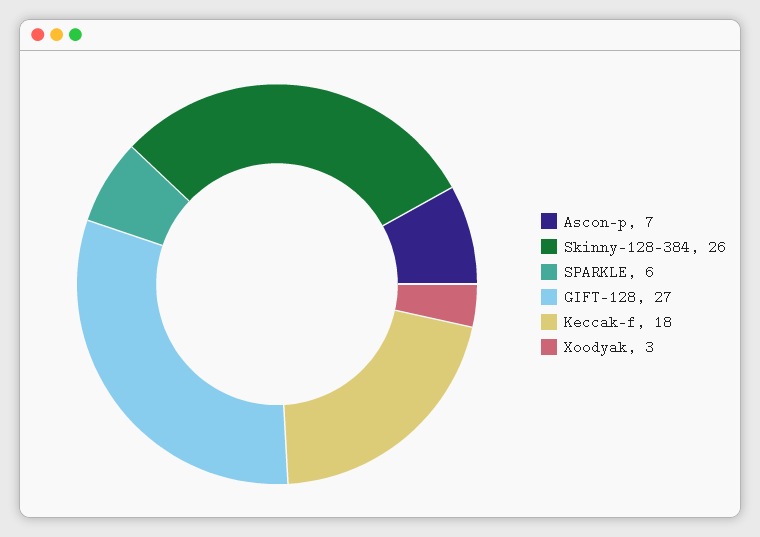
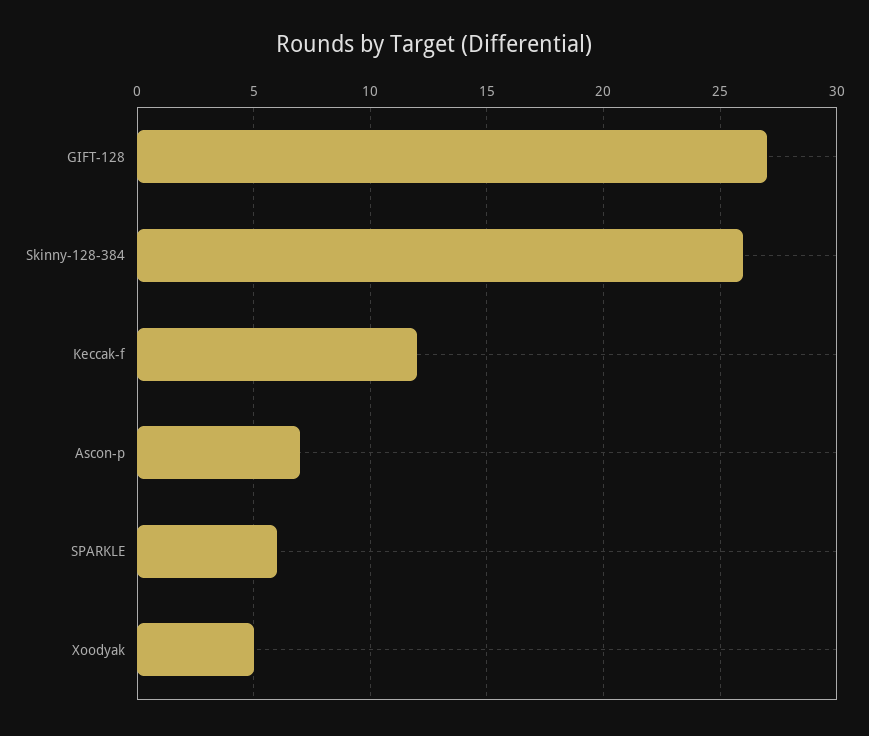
  {
    "Ascon-p": 7,
    "Skinny-128-384": 26,
    "SPARKLE": 6,
    "GIFT-128": 27,
-   "Keccak-f": 18,
+   "Keccak-f": 12,
-   "Xoodyak": 3
+   "Xoodyak": 5
  }

